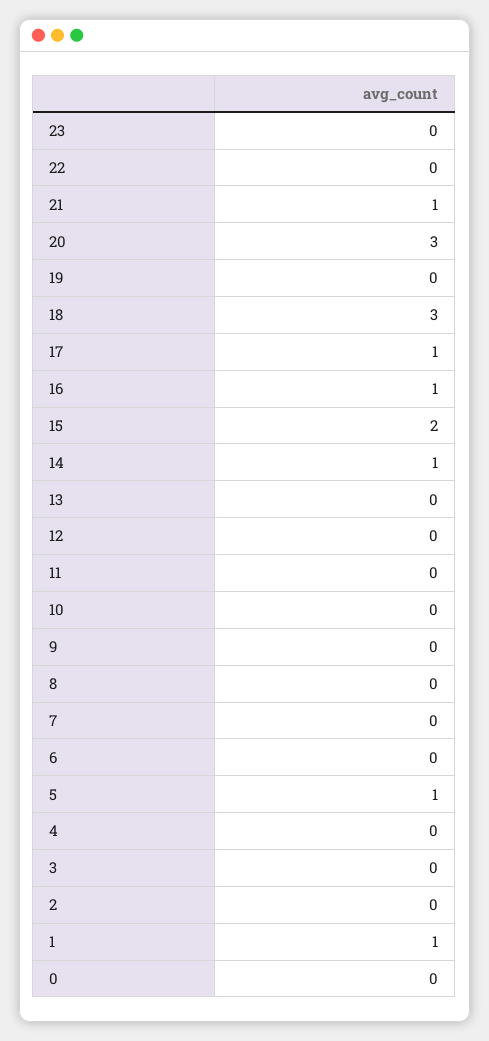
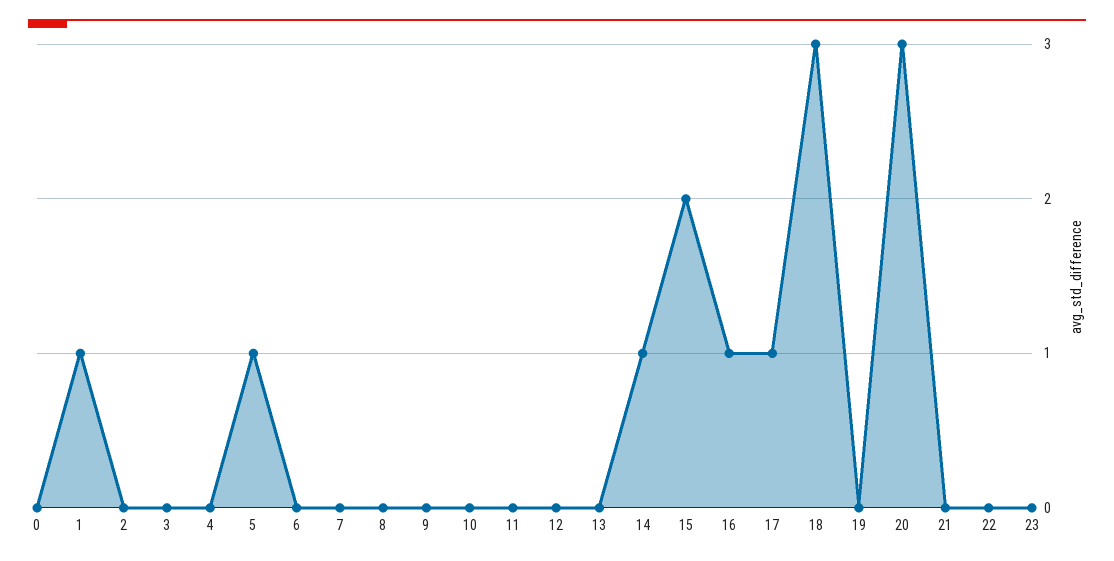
  {
    "23": 0,
    "22": 0,
-   "21": 1,
+   "21": 0,
    "20": 3,
    "19": 0,
    "18": 3,
    "17": 1,
    "16": 1,
    "15": 2,
    "14": 1,
    "13": 0,
    "12": 0,
    "11": 0,
    "10": 0,
    "9": 0,
    "8": 0,
    "7": 0,
    "6": 0,
    "5": 1,
    "4": 0,
    "3": 0,
    "2": 0,
    "1": 1,
    "0": 0
  }

